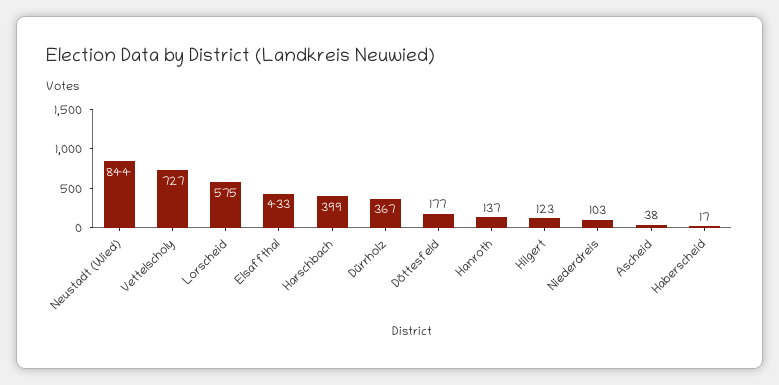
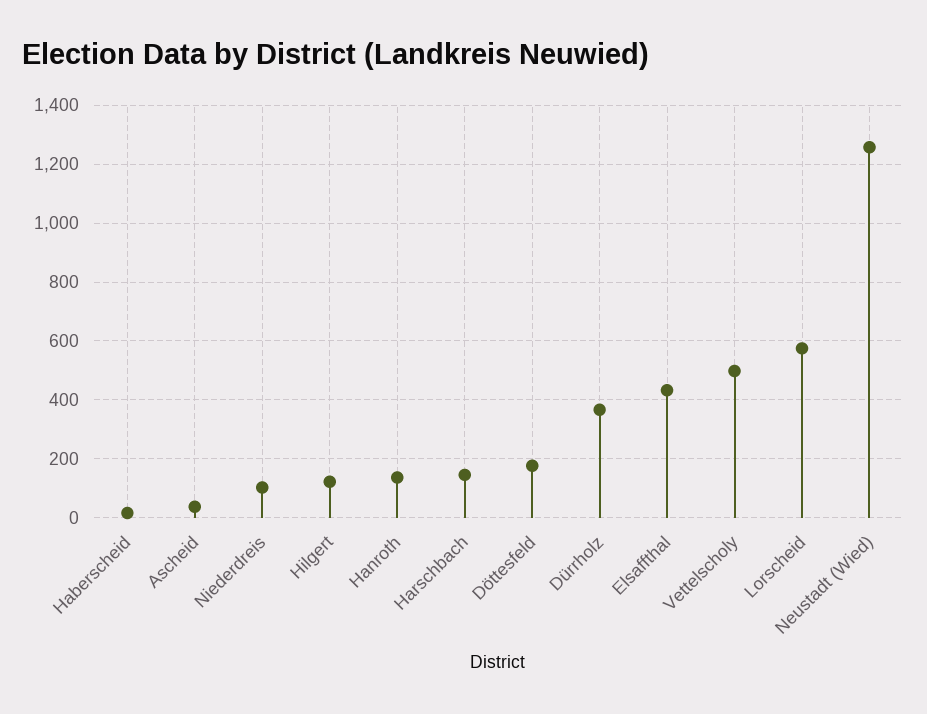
  {
-   "Neustadt (Wied)": 844,
+   "Neustadt (Wied)": 1250,
-   "Vettelscholy": 727,
+   "Vettelscholy": 500,
    "Lorscheid": 575,
    "Elsaffthal": 433,
-   "Harschbach": 399,
+   "Harschbach": 150,
    "Dürrholz": 367,
    "Döttesfeld": 177,
    "Hanroth": 137,
    "Hilgert": 123,
    "Niederdreis": 103,
    "Ascheid": 38,
    "Haberscheid": 17
  }

